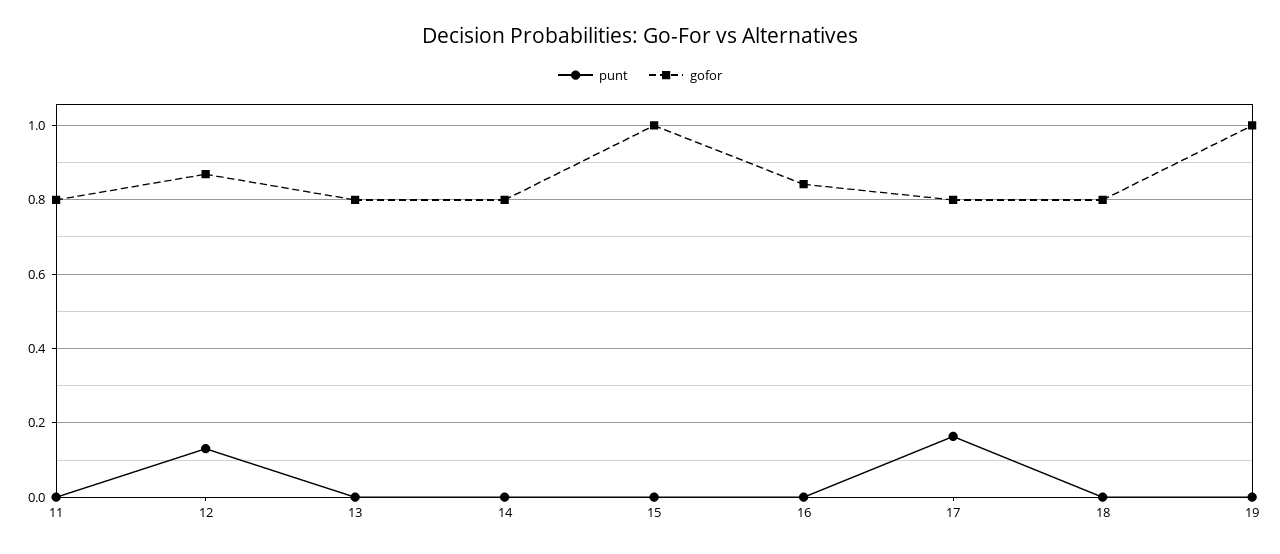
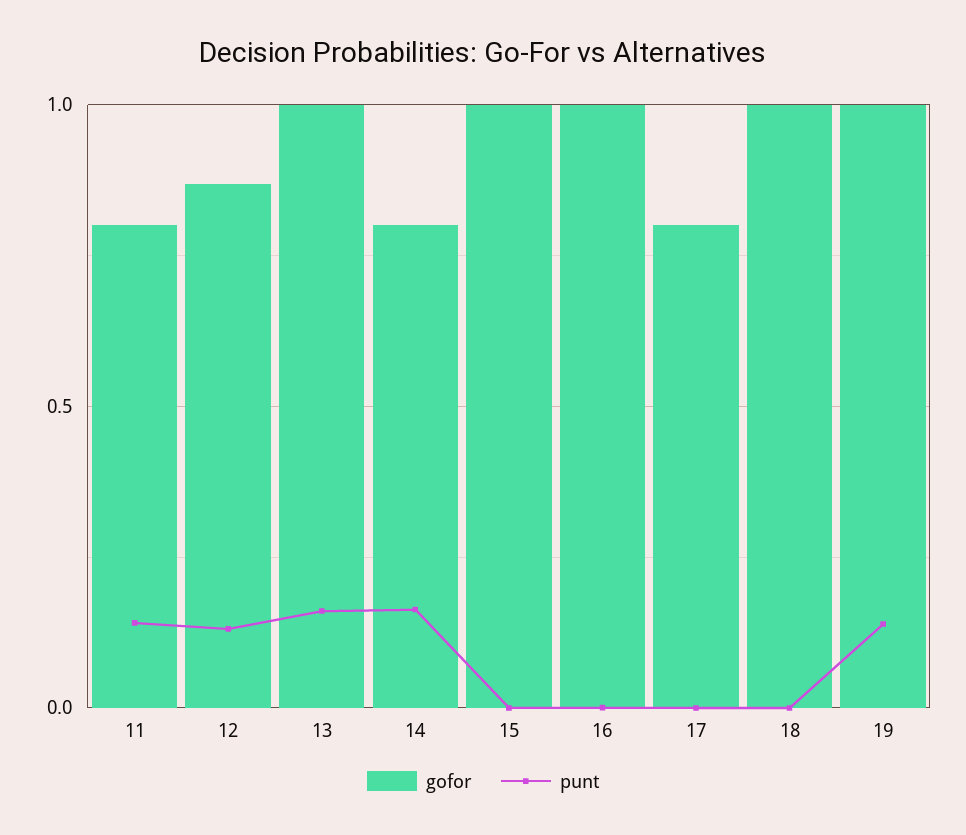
  {
    "punt": {
-     "11": 0,
+     "11": 0.15,
      "12": 0.14,
-     "13": 0,
+     "13": 0.15,
-     "14": 0,
+     "14": 0.15,
      "15": 0,
      "16": 0,
-     "17": 0.16,
+     "17": 0,
      "18": 0,
-     "19": 0
+     "19": 0.15
    },
    "gofor": {
      "11": 0.8,
      "12": 0.86,
-     "13": 0.8,
+     "13": 1,
      "14": 0.8,
      "15": 1,
-     "16": 0.84,
+     "16": 1,
      "17": 0.8,
-     "18": 0.8,
+     "18": 1,
      "19": 1
    }
  }

